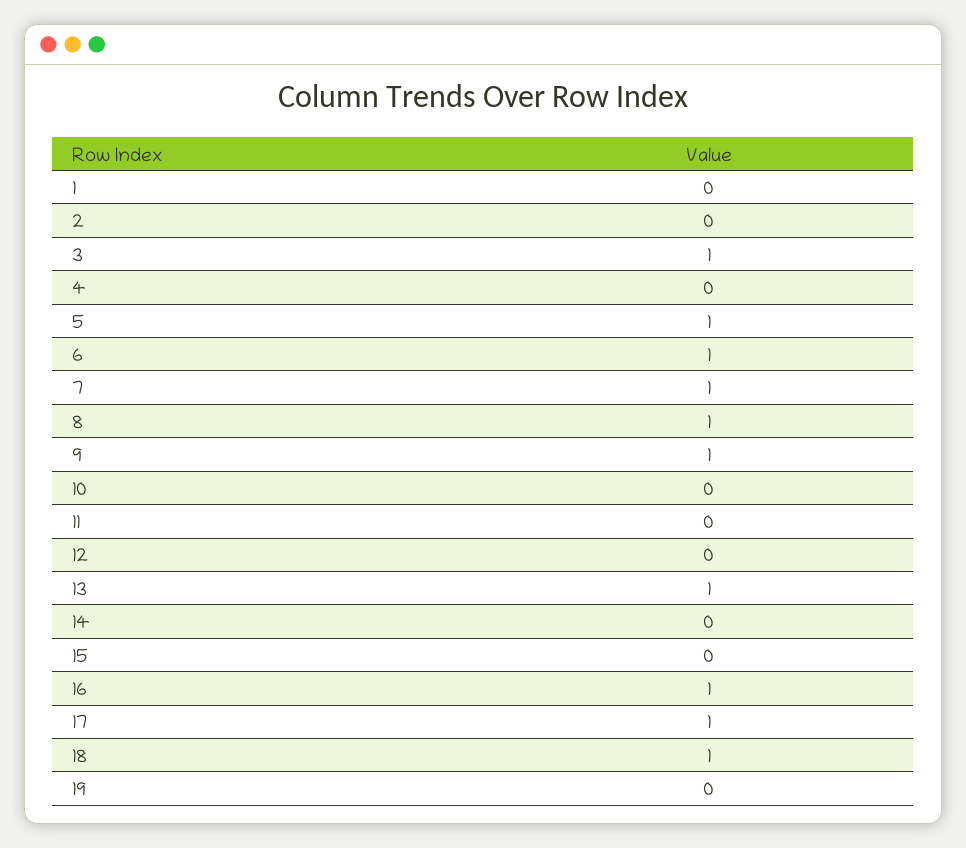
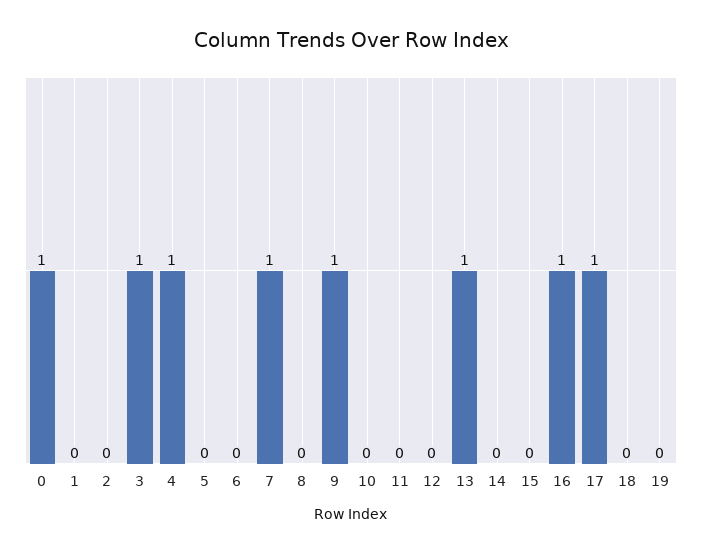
  {
    "1": 0,
    "2": 0,
    "3": 1,
-   "4": 0,
+   "4": 1,
-   "5": 1,
+   "5": 0,
-   "6": 1,
+   "6": 0,
    "7": 1,
-   "8": 1,
+   "8": 0,
    "9": 1,
    "10": 0,
    "11": 0,
    "12": 0,
    "13": 1,
    "14": 0,
    "15": 0,
    "16": 1,
    "17": 1,
-   "18": 1,
+   "18": 0,
-   "19": 0
+   "19": 0,
+   "0": 1
  }

